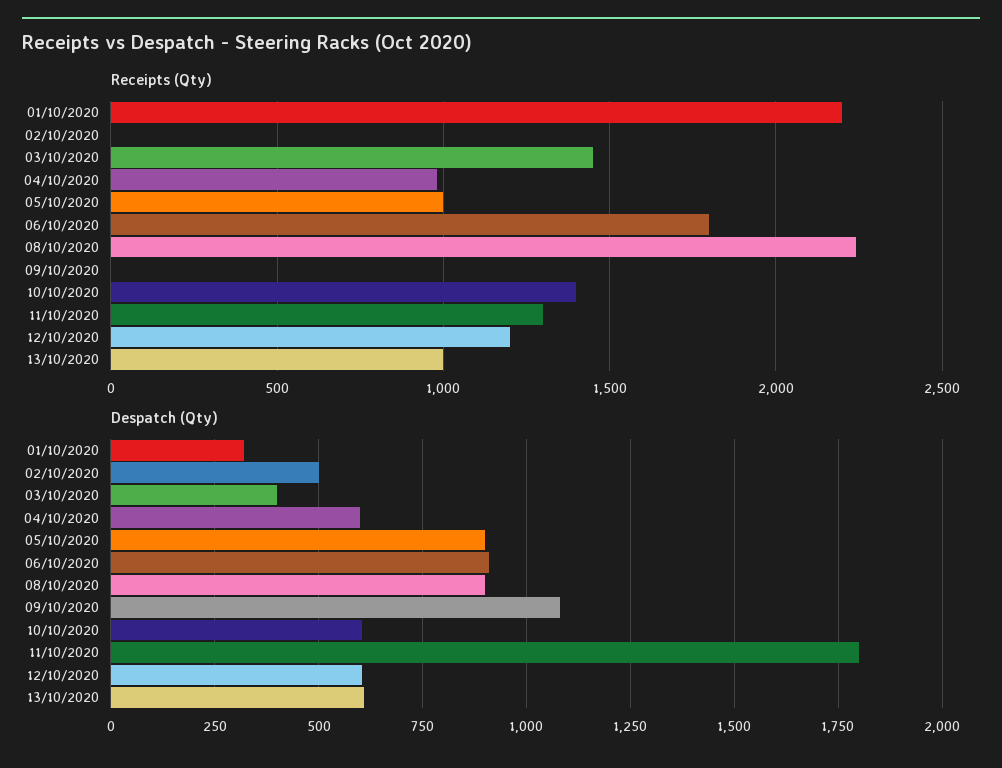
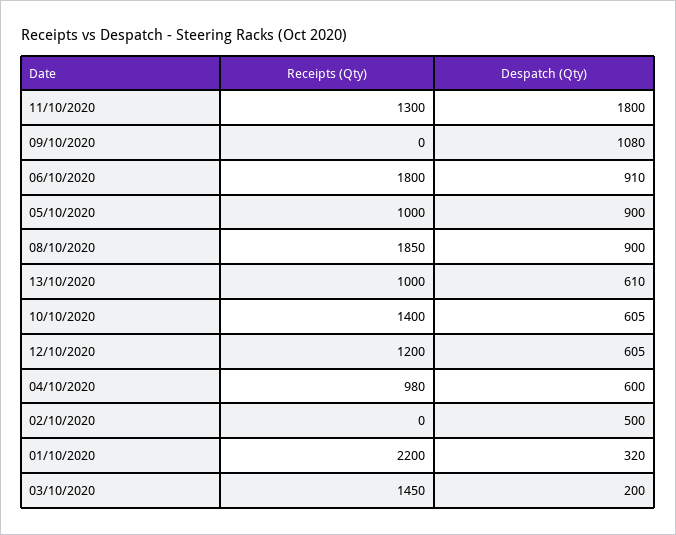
  {
    "Receipts (Qty)": {
      "01/10/2020": 2200,
      "02/10/2020": 0,
      "03/10/2020": 1450,
      "04/10/2020": 980,
      "05/10/2020": 1000,
      "06/10/2020": 1800,
-     "08/10/2020": 2250,
+     "08/10/2020": 1850,
      "09/10/2020": 0,
      "10/10/2020": 1400,
      "11/10/2020": 1300,
      "12/10/2020": 1200,
      "13/10/2020": 1000
    },
    "Despatch (Qty)": {
      "01/10/2020": 320,
      "02/10/2020": 500,
-     "03/10/2020": 400,
+     "03/10/2020": 200,
      "04/10/2020": 600,
      "05/10/2020": 900,
      "06/10/2020": 910,
      "08/10/2020": 900,
      "09/10/2020": 1080,
      "10/10/2020": 605,
      "11/10/2020": 1800,
      "12/10/2020": 605,
      "13/10/2020": 610
    }
  }

